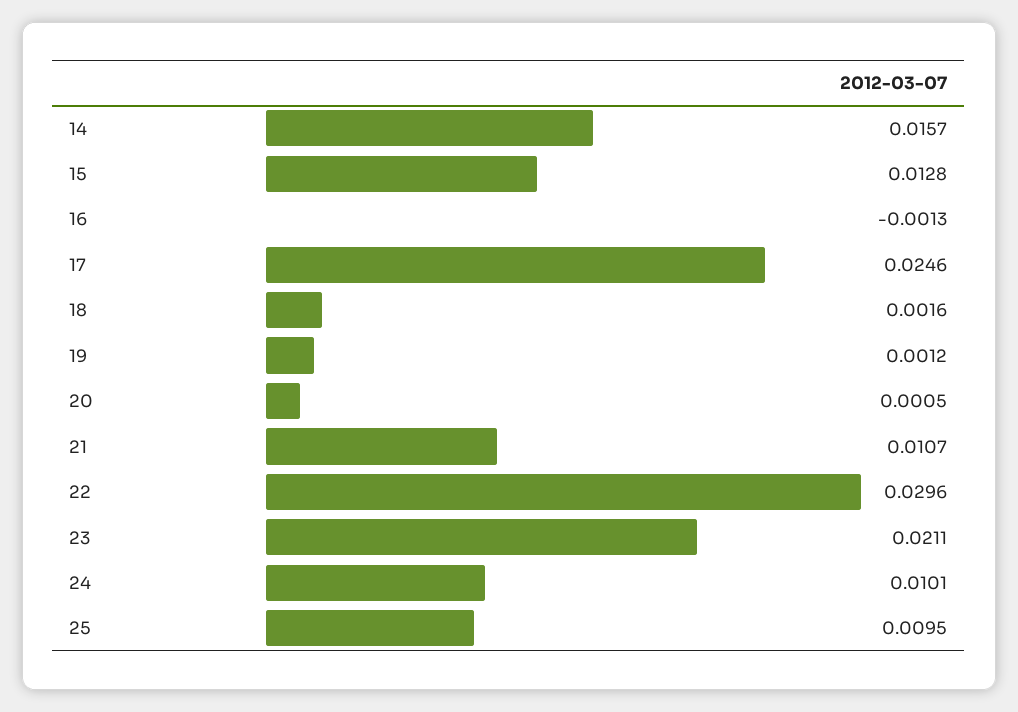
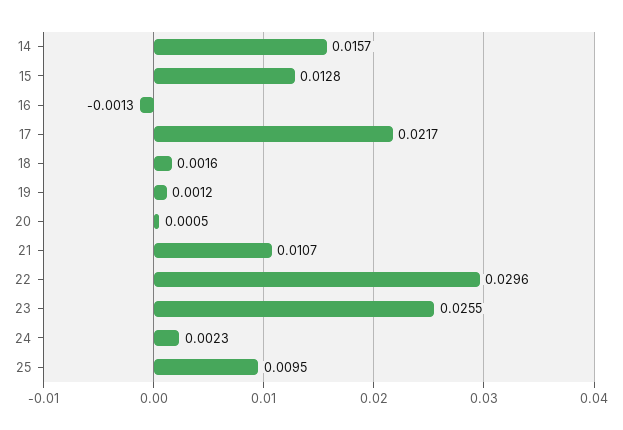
  {
    "14": 0.0157,
    "15": 0.0128,
    "16": -0.0013,
-   "17": 0.0246,
+   "17": 0.0217,
    "18": 0.0016,
    "19": 0.0012,
    "20": 0.0005,
    "21": 0.0107,
    "22": 0.0296,
-   "23": 0.0211,
+   "23": 0.0255,
-   "24": 0.0101,
+   "24": 0.0023,
    "25": 0.0095
  }

